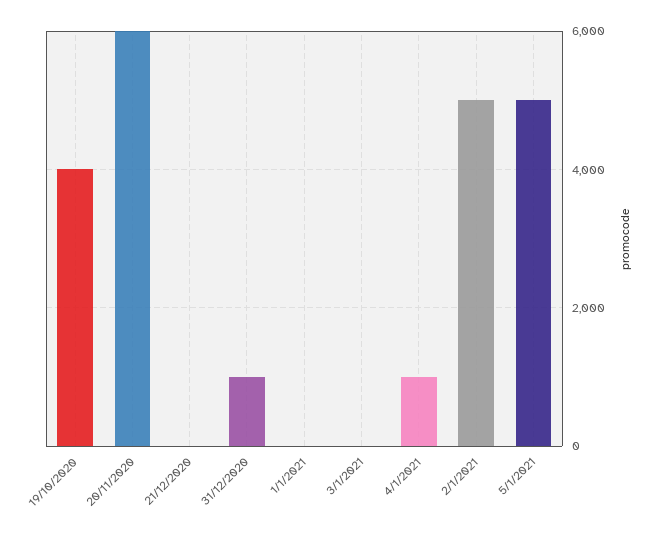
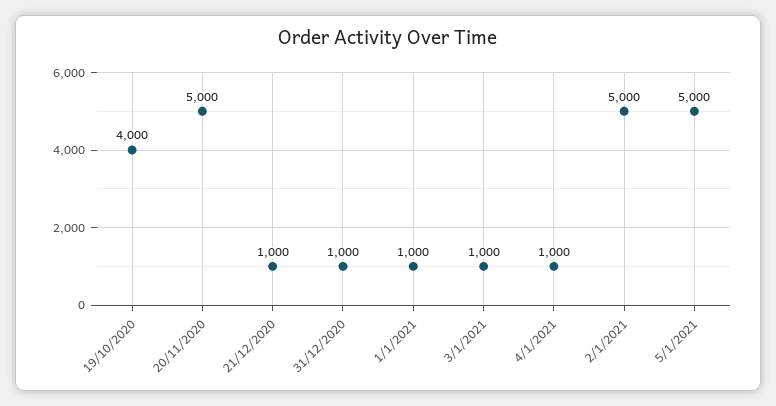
  {
    "19/10/2020": 4000,
-   "20/11/2020": 6000,
+   "20/11/2020": 5000,
-   "21/12/2020": 0,
+   "21/12/2020": 1000,
    "31/12/2020": 1000,
-   "1/1/2021": 0,
+   "1/1/2021": 1000,
-   "3/1/2021": 0,
+   "3/1/2021": 1000,
    "4/1/2021": 1000,
    "2/1/2021": 5000,
    "5/1/2021": 5000
  }

